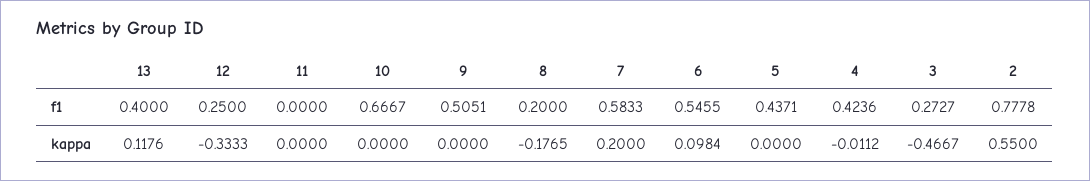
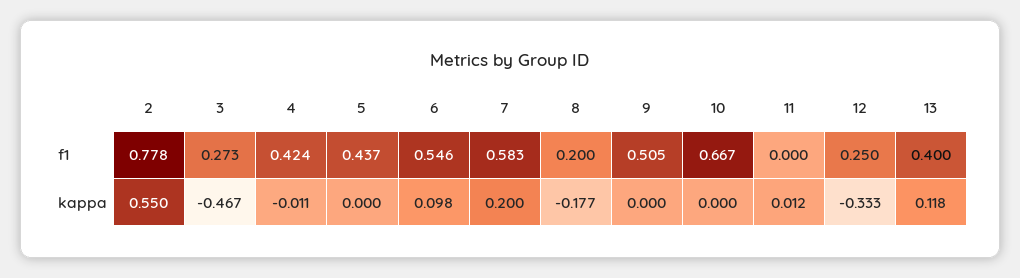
  {
    "13": {
      "f1": 0.4,
      "kappa": 0.1176
    },
    "12": {
      "f1": 0.25,
      "kappa": -0.3333
    },
    "11": {
      "f1": 0,
-     "kappa": 0
+     "kappa": 0.012
    },
    "10": {
      "f1": 0.6667,
      "kappa": 0
    },
    "9": {
      "f1": 0.5051,
      "kappa": 0
    },
    "8": {
      "f1": 0.2,
      "kappa": -0.1765
    },
    "7": {
      "f1": 0.5833,
      "kappa": 0.2
    },
    "6": {
      "f1": 0.5455,
      "kappa": 0.0984
    },
    "5": {
      "f1": 0.4371,
      "kappa": 0
    },
    "4": {
      "f1": 0.4236,
      "kappa": -0.0112
    },
    "3": {
      "f1": 0.2727,
      "kappa": -0.4667
    },
    "2": {
      "f1": 0.7778,
      "kappa": 0.55
    }
  }

